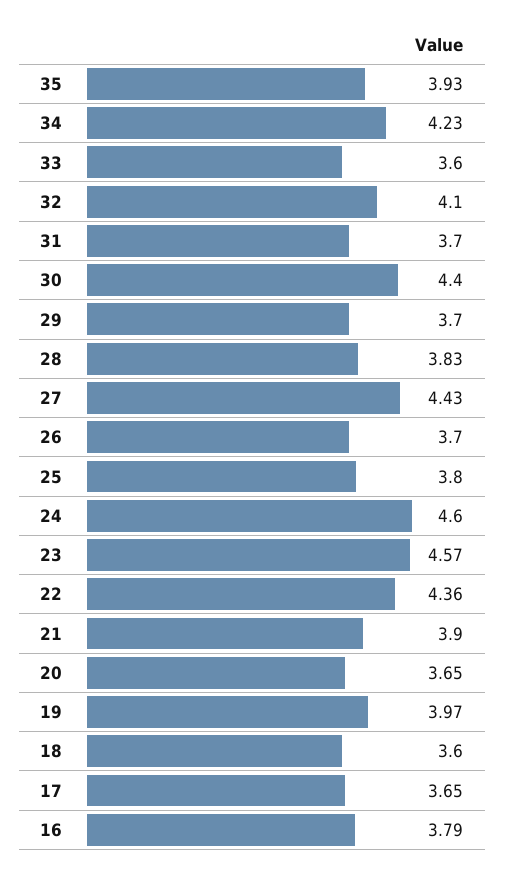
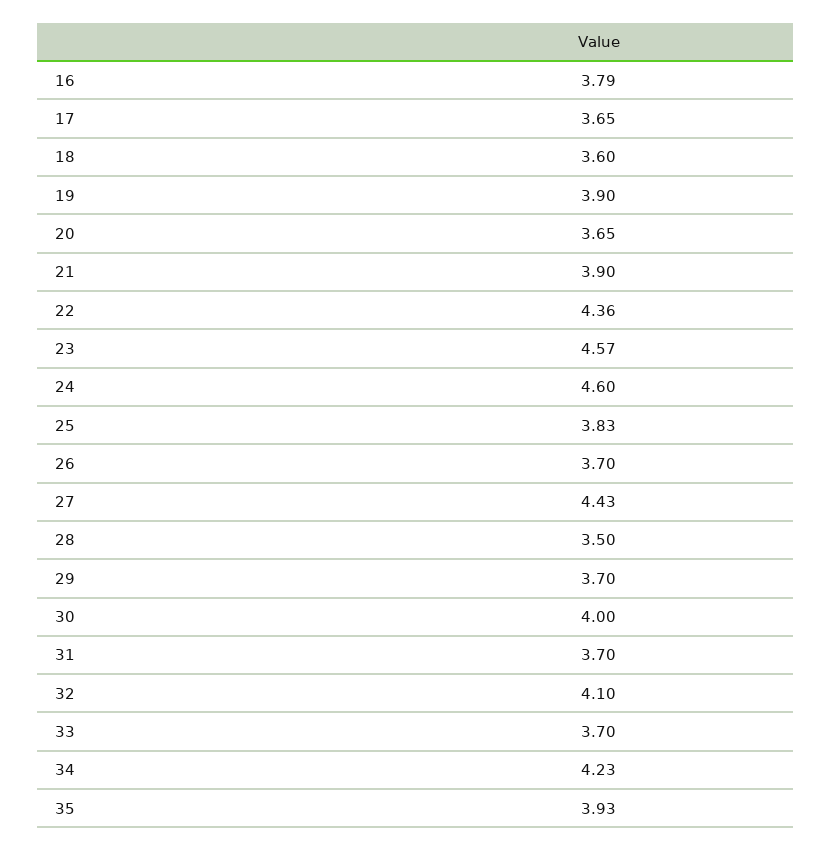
  {
    "35": 3.93,
    "34": 4.23,
-   "33": 3.6,
+   "33": 3.7,
    "32": 4.1,
    "31": 3.7,
-   "30": 4.4,
+   "30": 4,
    "29": 3.7,
-   "28": 3.83,
+   "28": 3.5,
    "27": 4.43,
    "26": 3.7,
-   "25": 3.8,
+   "25": 3.83,
    "24": 4.6,
    "23": 4.57,
    "22": 4.36,
    "21": 3.9,
    "20": 3.65,
-   "19": 3.97,
+   "19": 3.9,
    "18": 3.6,
    "17": 3.65,
    "16": 3.79
  }

